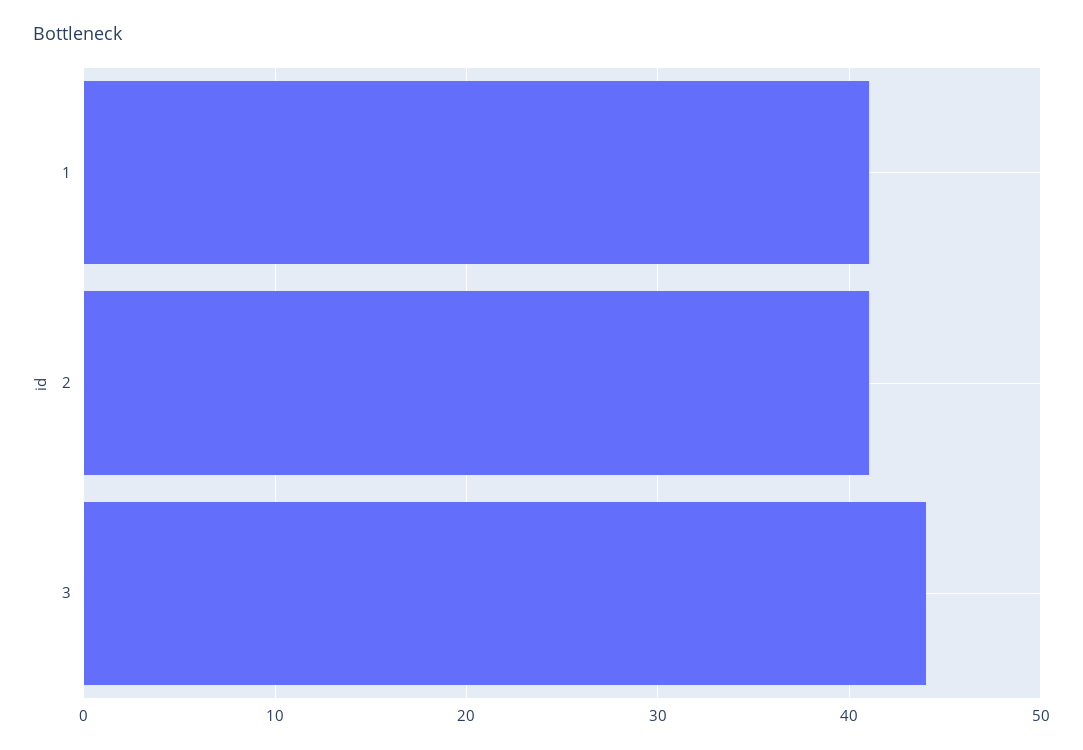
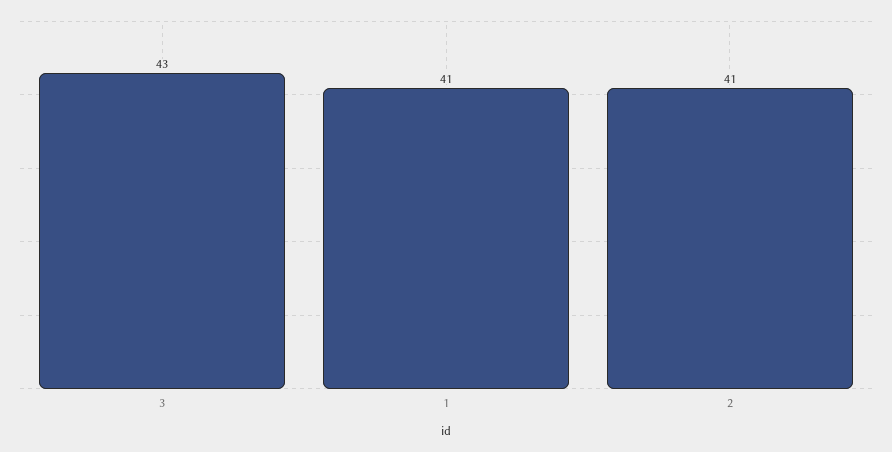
  {
    "1": 41,
    "2": 41,
-   "3": 44
+   "3": 43
  }

